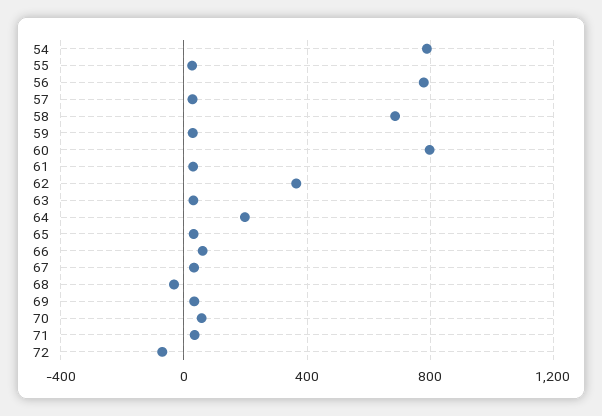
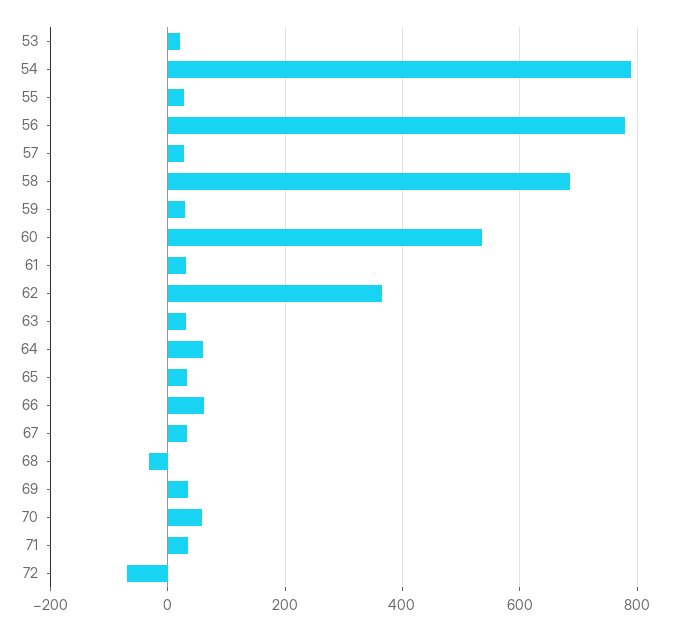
  {
    "54": 780,
    "55": 20,
    "56": 780,
    "57": 20,
    "58": 680,
    "59": 20,
-   "60": 800,
+   "60": 540,
    "61": 40,
    "62": 360,
    "63": 40,
-   "64": 200,
+   "64": 60,
    "65": 40,
    "66": 60,
    "67": 40,
    "68": -40,
    "69": 40,
    "70": 60,
    "71": 40,
-   "72": -80
+   "72": -80,
+   "53": 20
  }

